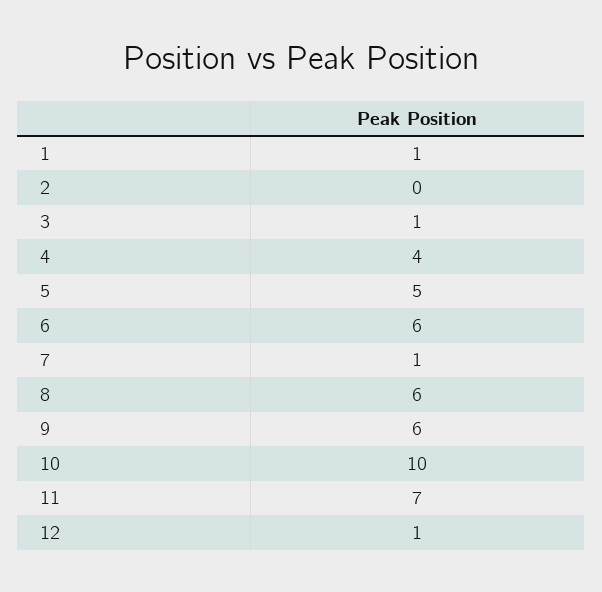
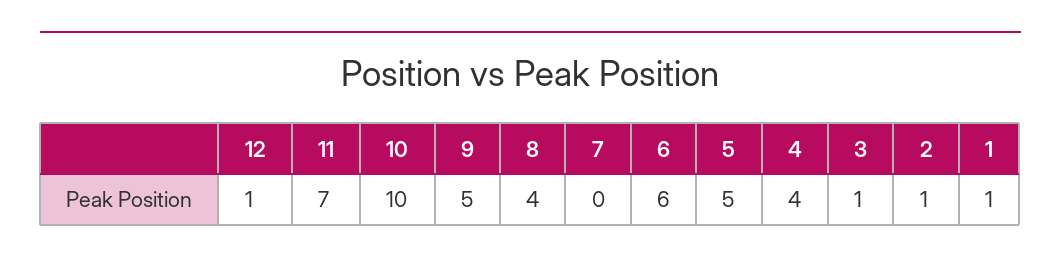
  {
    "1": 1,
-   "2": 0,
+   "2": 1,
    "3": 1,
    "4": 4,
    "5": 5,
    "6": 6,
-   "7": 1,
+   "7": 0,
-   "8": 6,
+   "8": 4,
-   "9": 6,
+   "9": 5,
    "10": 10,
    "11": 7,
    "12": 1
  }

